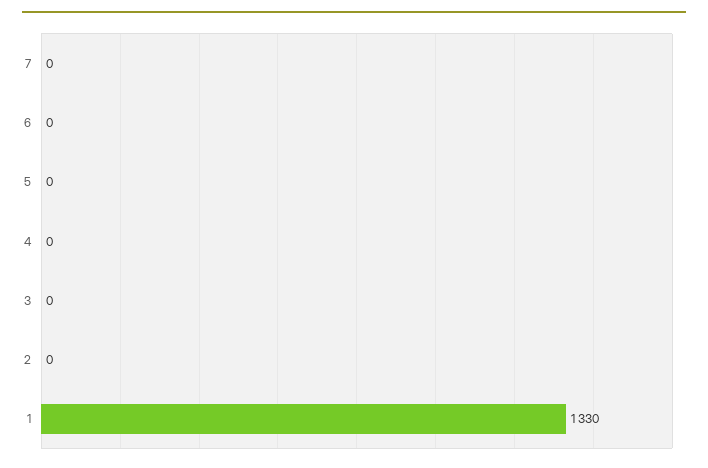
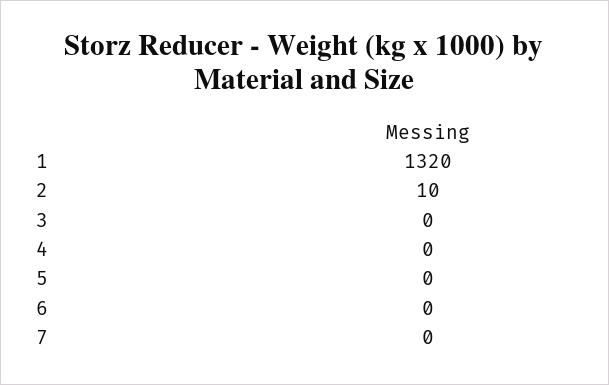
  {
    "7": 0,
    "6": 0,
    "5": 0,
    "4": 0,
    "3": 0,
-   "2": 0,
+   "2": 10,
-   "1": 1330
+   "1": 1320
  }

